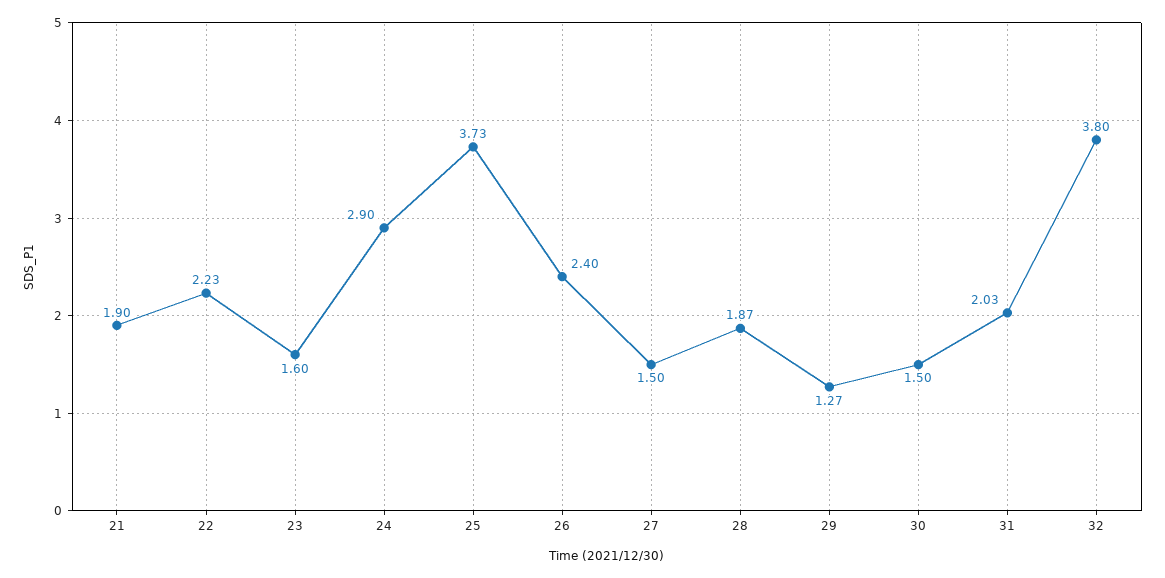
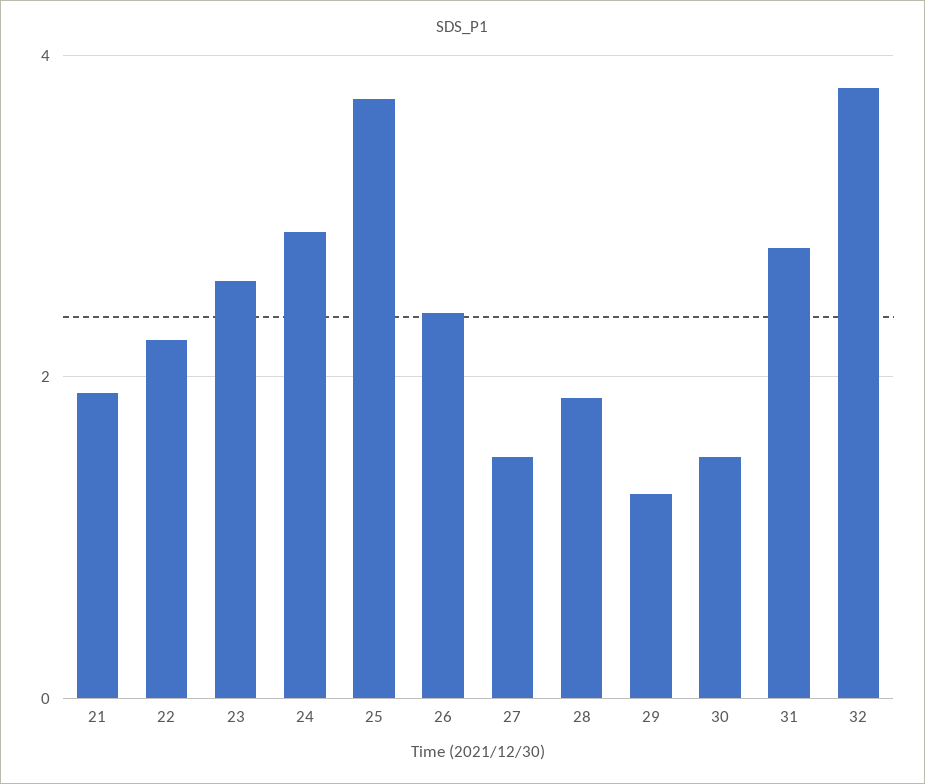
  {
    "21": 1.9,
    "22": 2.23,
-   "23": 1.6,
+   "23": 2.6,
    "24": 2.9,
    "25": 3.73,
    "26": 2.4,
    "27": 1.5,
    "28": 1.87,
    "29": 1.27,
    "30": 1.5,
-   "31": 2.03,
+   "31": 2.8,
    "32": 3.8
  }

